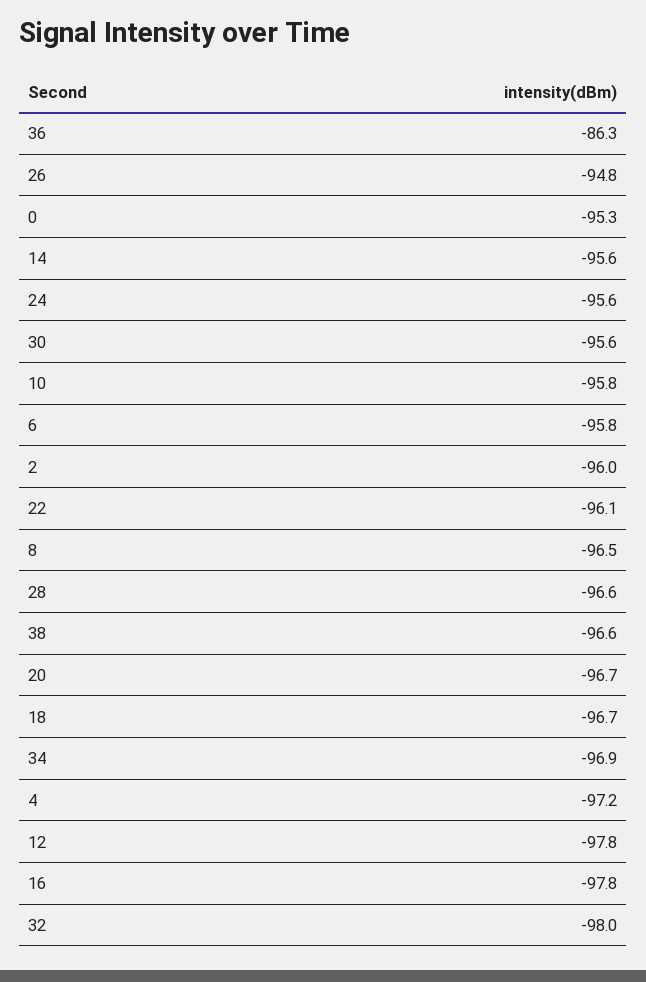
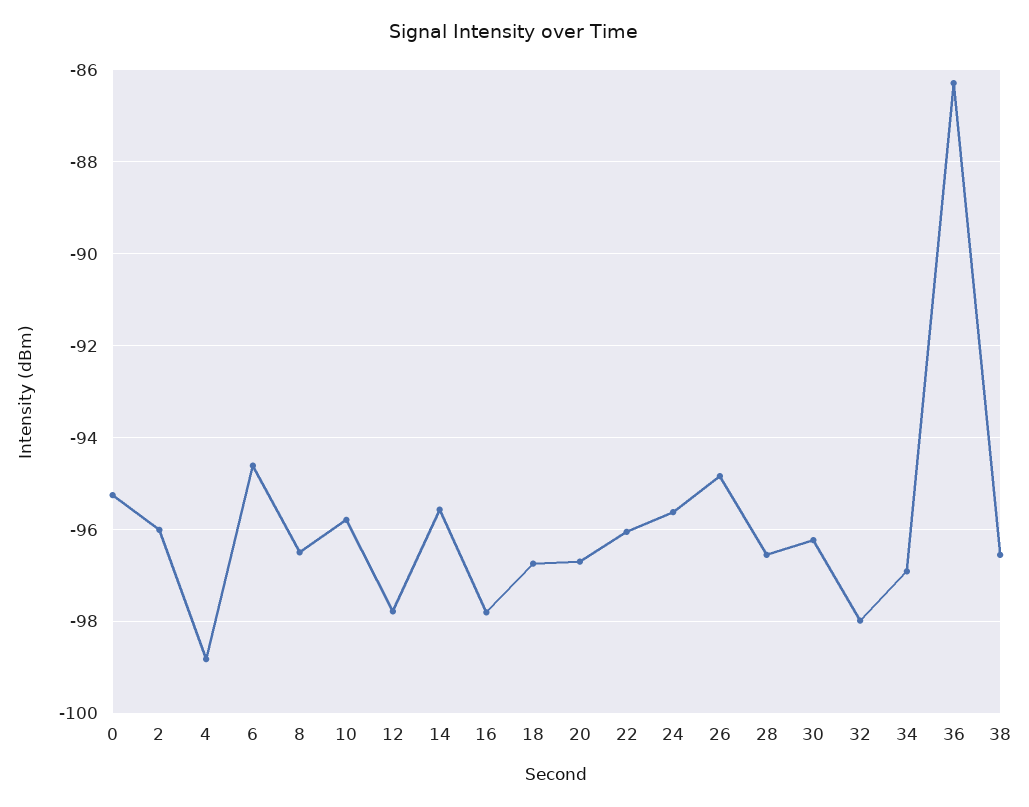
  {
    "36": -86.3,
    "26": -94.8,
    "0": -95.3,
    "14": -95.6,
    "24": -95.6,
-   "30": -95.6,
+   "30": -96.2,
    "10": -95.8,
-   "6": -95.8,
+   "6": -94.6,
    "2": -96,
    "22": -96.1,
    "8": -96.5,
    "28": -96.6,
    "38": -96.6,
    "20": -96.7,
    "18": -96.7,
    "34": -96.9,
-   "4": -97.2,
+   "4": -98.8,
    "12": -97.8,
    "16": -97.8,
    "32": -98
  }

